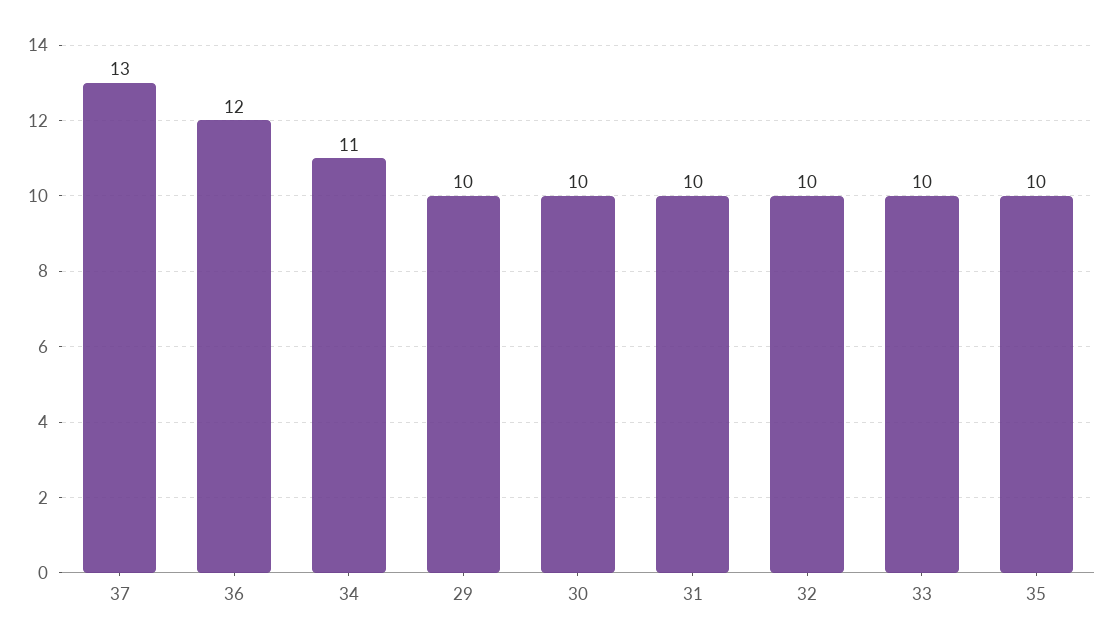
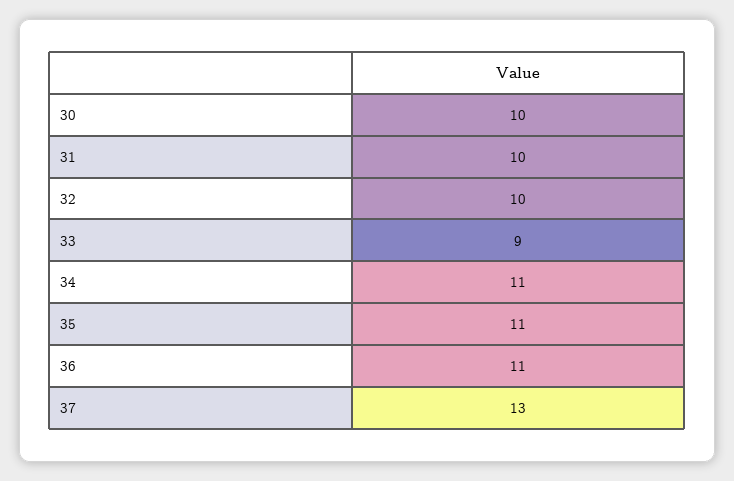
  {
    "37": 13,
-   "36": 12,
+   "36": 11,
    "34": 11,
-   "29": 10,
    "30": 10,
    "31": 10,
    "32": 10,
-   "33": 10,
+   "33": 9,
-   "35": 10
+   "35": 11
  }

